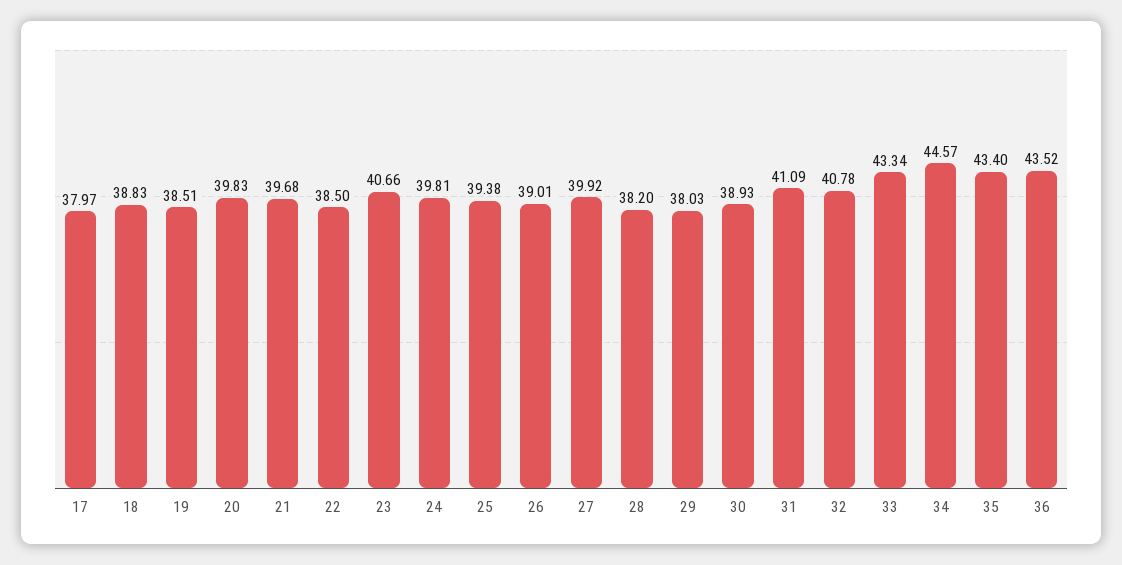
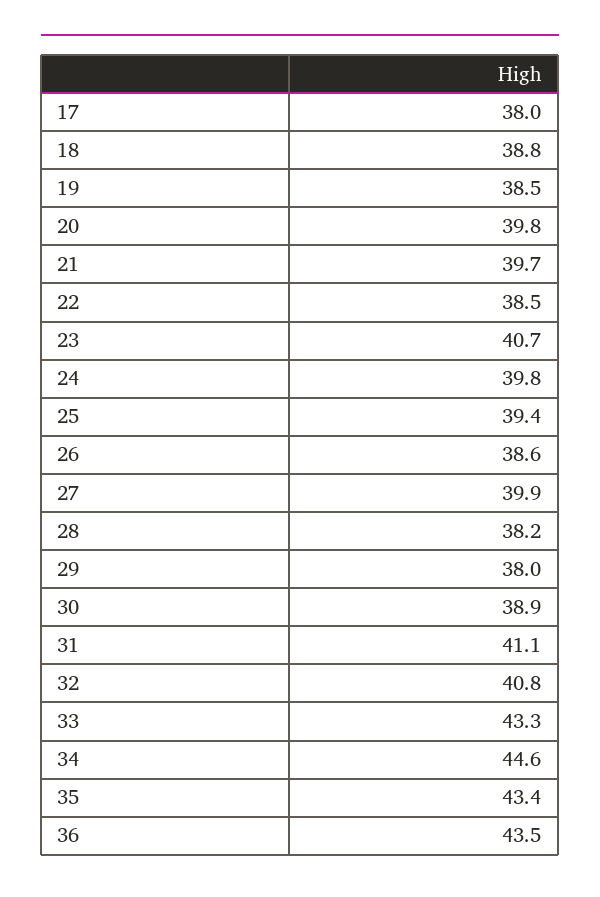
  {
    "17": 37.97,
    "18": 38.83,
    "19": 38.51,
    "20": 39.83,
    "21": 39.68,
    "22": 38.5,
    "23": 40.66,
    "24": 39.81,
    "25": 39.38,
-   "26": 39.01,
+   "26": 38.6,
    "27": 39.92,
    "28": 38.2,
    "29": 38.03,
    "30": 38.93,
    "31": 41.09,
    "32": 40.78,
    "33": 43.34,
    "34": 44.57,
    "35": 43.4,
    "36": 43.52
  }

